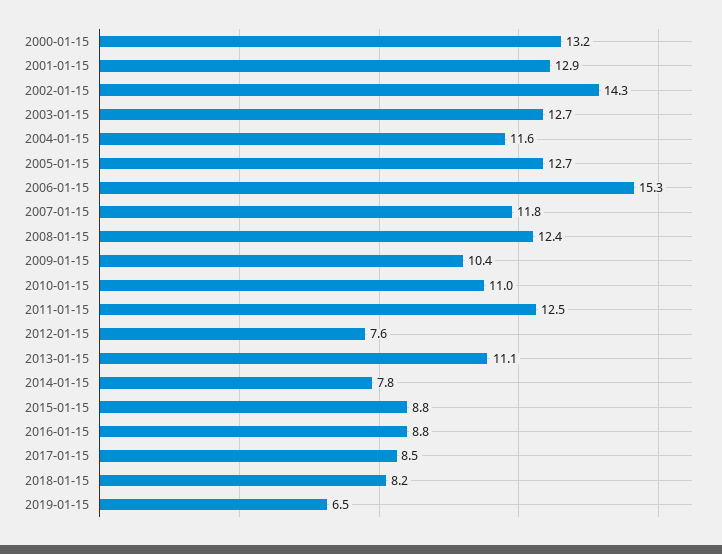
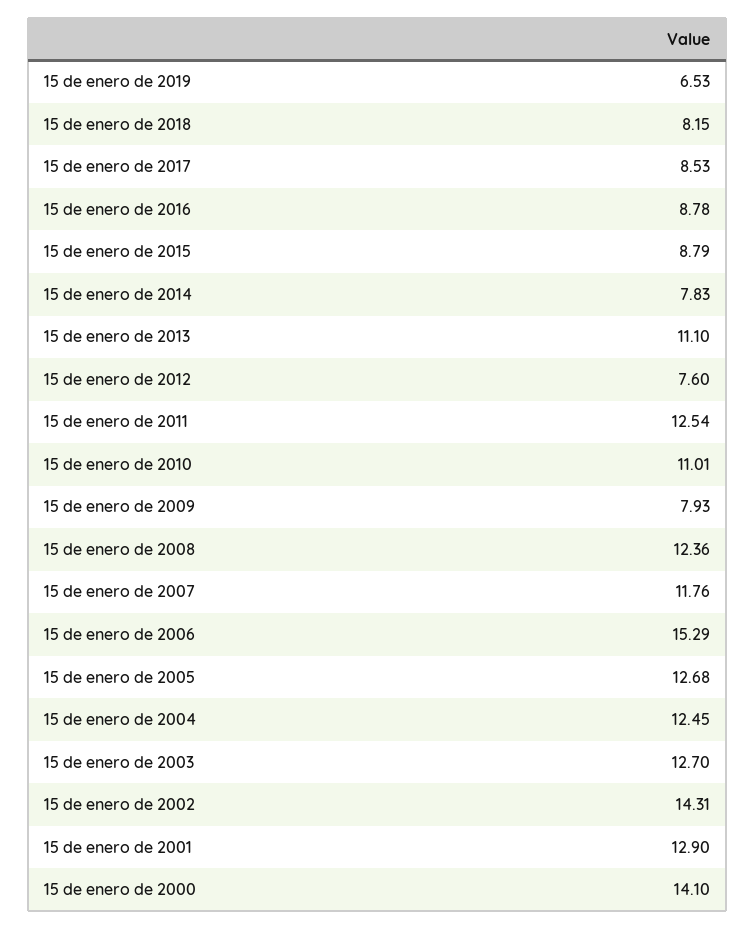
  {
-   "2000-01-15": 13.2,
+   "2000-01-15": 14.1,
    "2001-01-15": 12.9,
    "2002-01-15": 14.31,
    "2003-01-15": 12.7,
-   "2004-01-15": 11.6,
+   "2004-01-15": 12.45,
    "2005-01-15": 12.68,
    "2006-01-15": 15.29,
    "2007-01-15": 11.76,
    "2008-01-15": 12.36,
-   "2009-01-15": 10.4,
+   "2009-01-15": 7.93,
    "2010-01-15": 11.01,
    "2011-01-15": 12.54,
    "2012-01-15": 7.6,
    "2013-01-15": 11.1,
    "2014-01-15": 7.83,
    "2015-01-15": 8.79,
    "2016-01-15": 8.78,
    "2017-01-15": 8.53,
    "2018-01-15": 8.15,
    "2019-01-15": 6.53
  }

